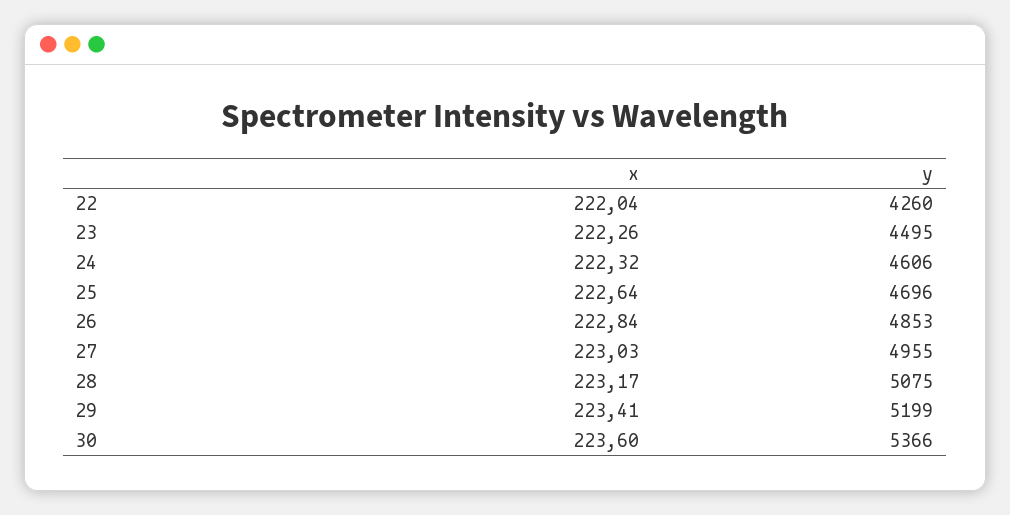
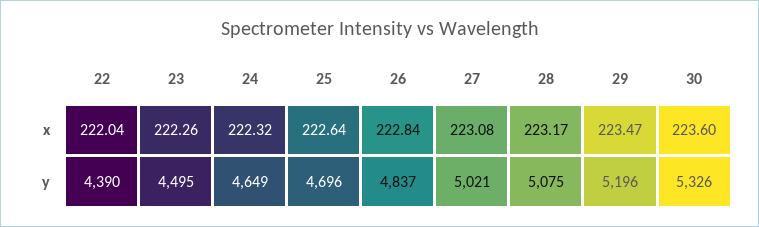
  {
    "x": {
      "22": 222.04,
      "23": 222.26,
      "24": 222.32,
      "25": 222.64,
      "26": 222.84,
-     "27": 223.03,
+     "27": 223.08,
      "28": 223.17,
-     "29": 223.41,
+     "29": 223.47,
      "30": 223.6
    },
    "y": {
-     "22": 4260,
+     "22": 4390,
      "23": 4495,
-     "24": 4606,
+     "24": 4649,
      "25": 4696,
-     "26": 4853,
+     "26": 4837,
-     "27": 4955,
+     "27": 5021,
      "28": 5075,
-     "29": 5199,
+     "29": 5196,
-     "30": 5366
+     "30": 5326
    }
  }

